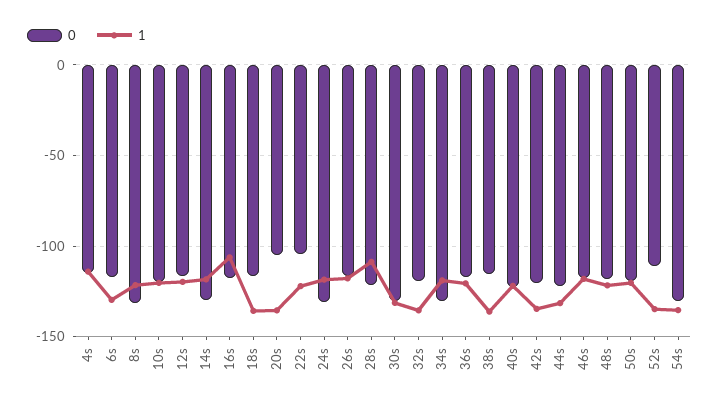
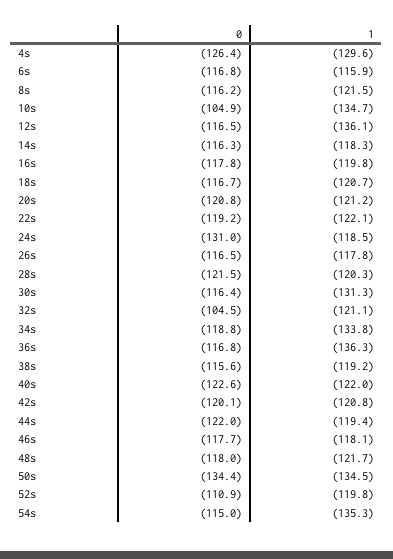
  {
    "0": {
-     "4s": -115,
+     "4s": -126.4,
      "6s": -116.8,
-     "8s": -130,
+     "8s": -116.2,
-     "10s": -120,
+     "10s": -104.9,
      "12s": -116.5,
-     "14s": -130,
+     "14s": -116.3,
      "16s": -117.8,
      "18s": -116.7,
-     "20s": -105,
+     "20s": -120.8,
-     "22s": -105,
+     "22s": -119.2,
      "24s": -131,
      "26s": -116.5,
      "28s": -121.5,
-     "30s": -130,
+     "30s": -116.4,
-     "32s": -120,
+     "32s": -104.5,
-     "34s": -130,
+     "34s": -118.8,
      "36s": -116.8,
      "38s": -115.6,
      "40s": -122.6,
      "42s": -120.1,
      "44s": -122,
      "46s": -117.7,
      "48s": -118,
-     "50s": -120,
+     "50s": -134.4,
      "52s": -110.9,
-     "54s": -130
+     "54s": -115
    },
    "1": {
-     "4s": -115,
+     "4s": -129.6,
-     "6s": -130,
+     "6s": -115.9,
      "8s": -121.5,
-     "10s": -120,
+     "10s": -134.7,
-     "12s": -120,
+     "12s": -136.1,
      "14s": -118.3,
-     "16s": -105,
+     "16s": -119.8,
-     "18s": -135,
+     "18s": -120.7,
-     "20s": -135,
+     "20s": -121.2,
      "22s": -122.1,
      "24s": -118.5,
      "26s": -117.8,
-     "28s": -110,
+     "28s": -120.3,
      "30s": -131.3,
-     "32s": -135,
+     "32s": -121.1,
-     "34s": -120,
+     "34s": -133.8,
-     "36s": -120,
+     "36s": -136.3,
-     "38s": -135,
+     "38s": -119.2,
      "40s": -122,
-     "42s": -135,
+     "42s": -120.8,
-     "44s": -130,
+     "44s": -119.4,
      "46s": -118.1,
      "48s": -121.7,
-     "50s": -120,
+     "50s": -134.5,
-     "52s": -135,
+     "52s": -119.8,
      "54s": -135.3
    }
  }

